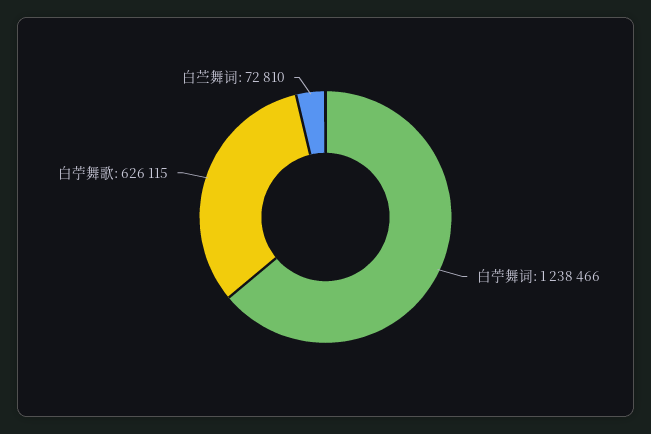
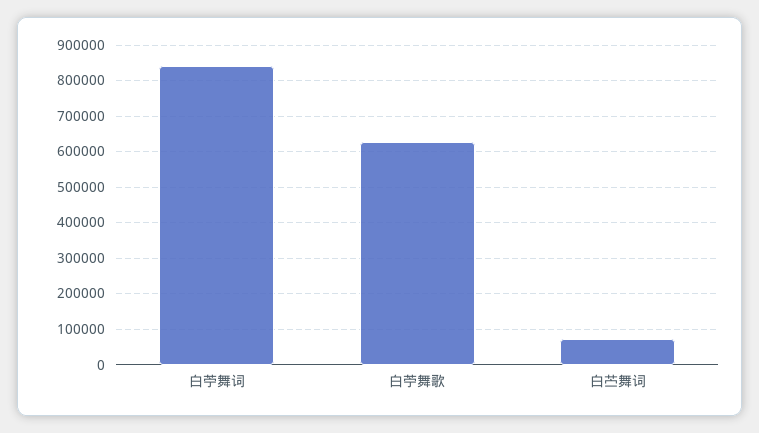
  {
-   "白苧舞词": 1238466,
+   "白苧舞词": 840000,
    "白苧舞歌": 626115,
    "白苎舞词": 72810
  }

